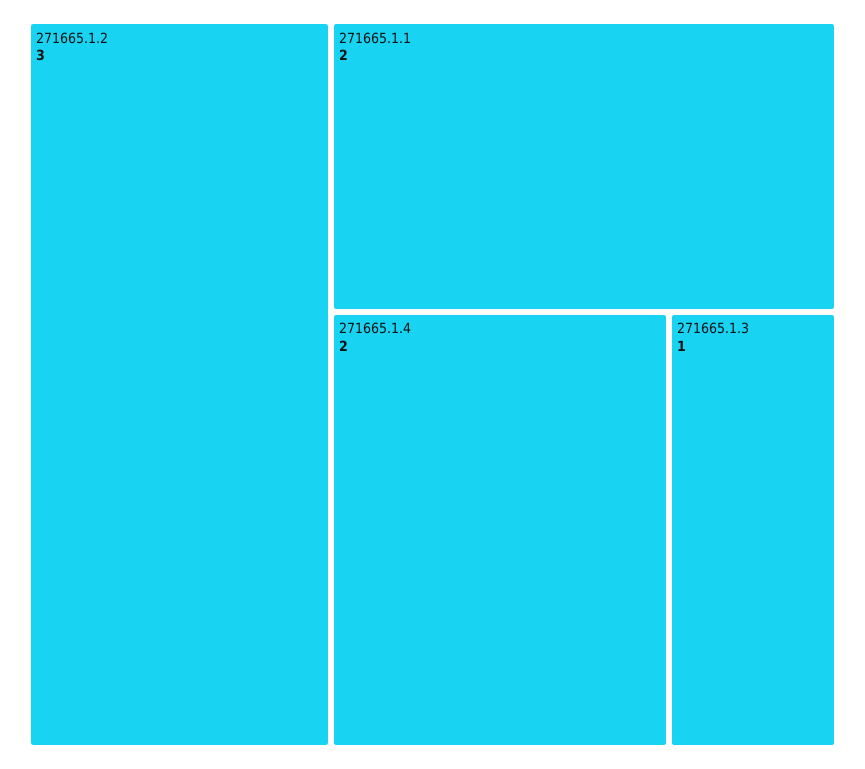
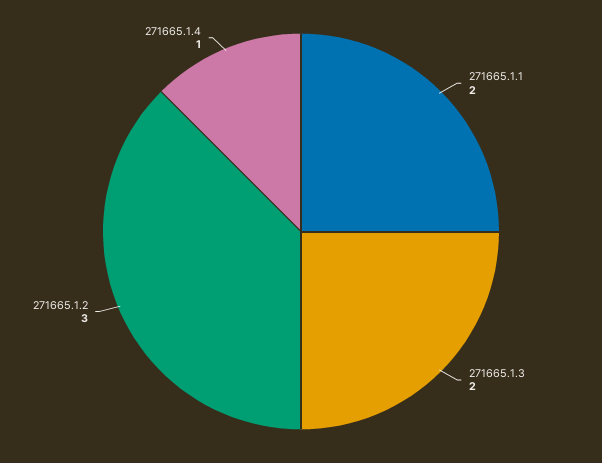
  {
    "271665.1.2": 3,
    "271665.1.1": 2,
-   "271665.1.4": 2,
+   "271665.1.4": 1,
-   "271665.1.3": 1
+   "271665.1.3": 2
  }

